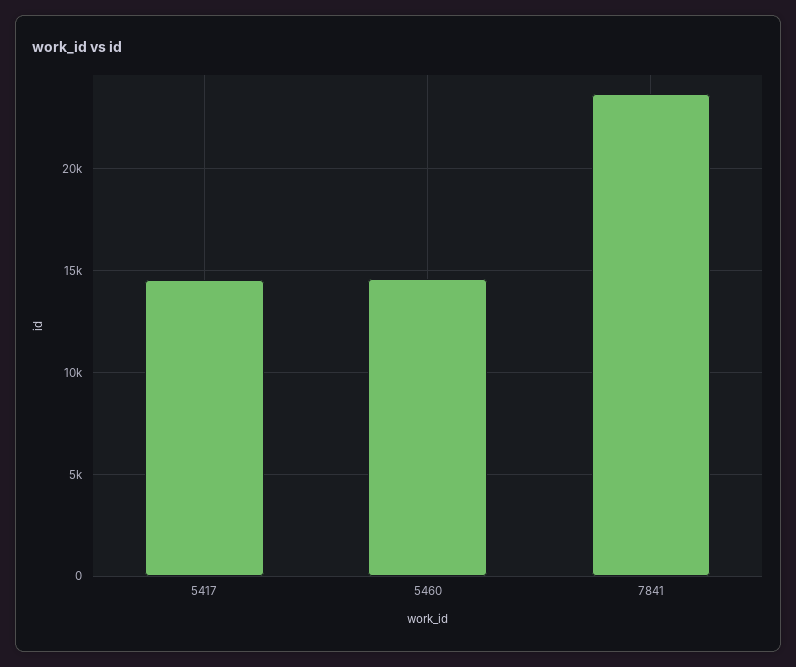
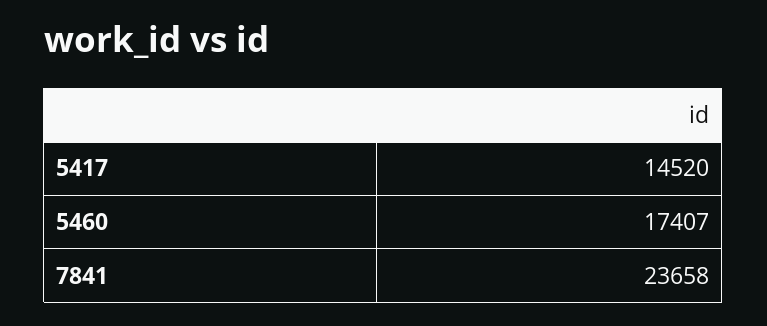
  {
    "5417": 14520,
-   "5460": 14500,
+   "5460": 17407,
    "7841": 23658
  }

